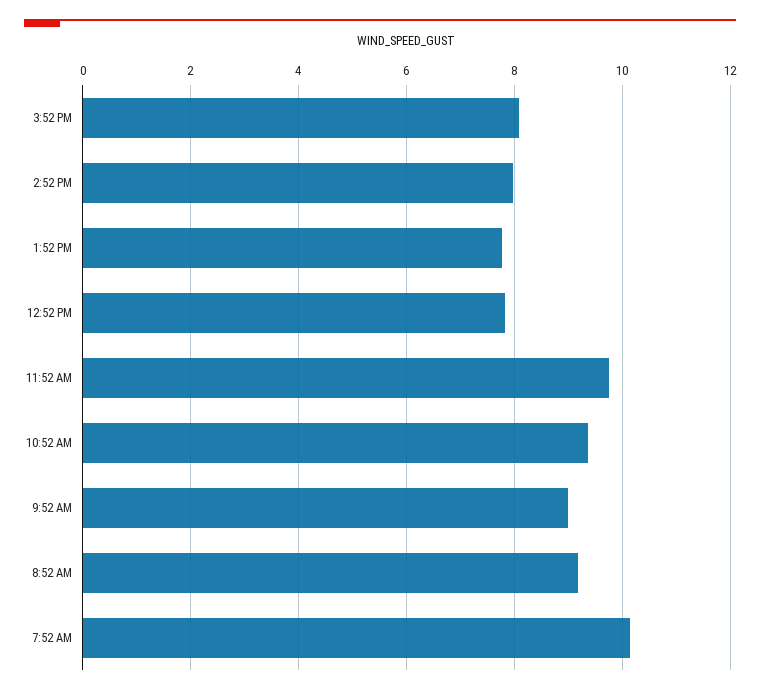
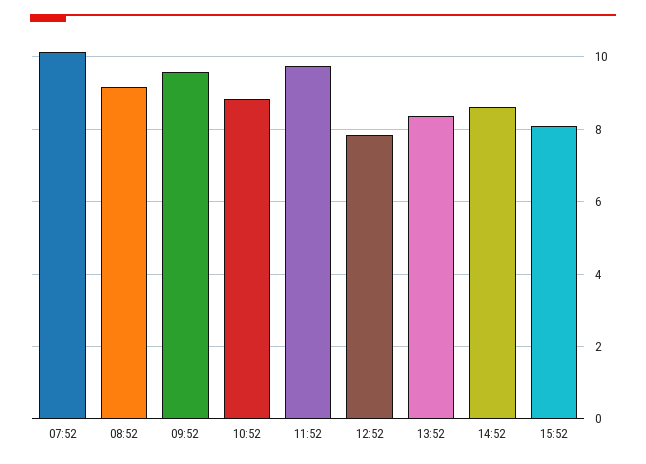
  {
    "3:52 PM": 8,
-   "2:52 PM": 8,
+   "2:52 PM": 8.6,
-   "1:52 PM": 7.8,
+   "1:52 PM": 8.4,
    "12:52 PM": 7.8,
    "11:52 AM": 9.8,
-   "10:52 AM": 9.4,
+   "10:52 AM": 8.8,
-   "9:52 AM": 9,
+   "9:52 AM": 9.6,
    "8:52 AM": 9.2,
    "7:52 AM": 10.2
  }

